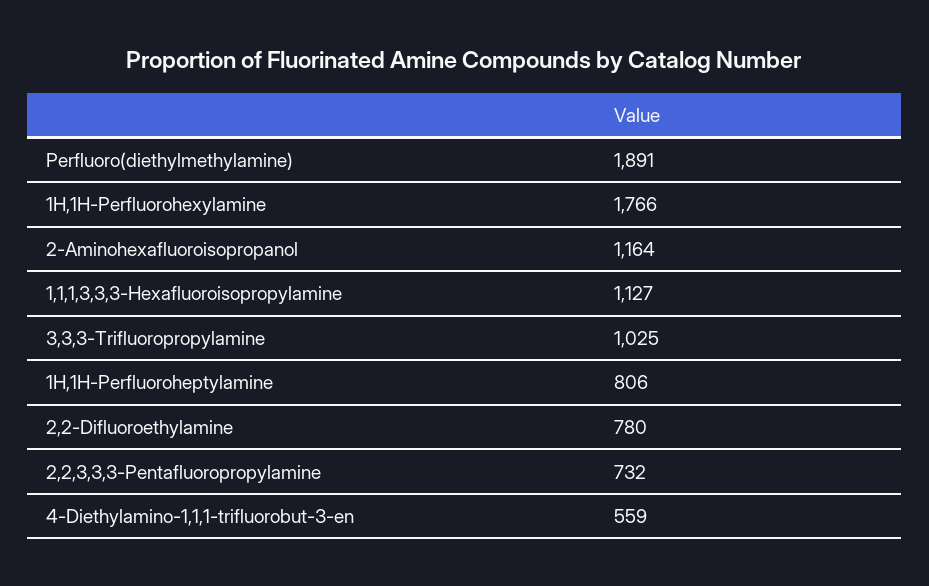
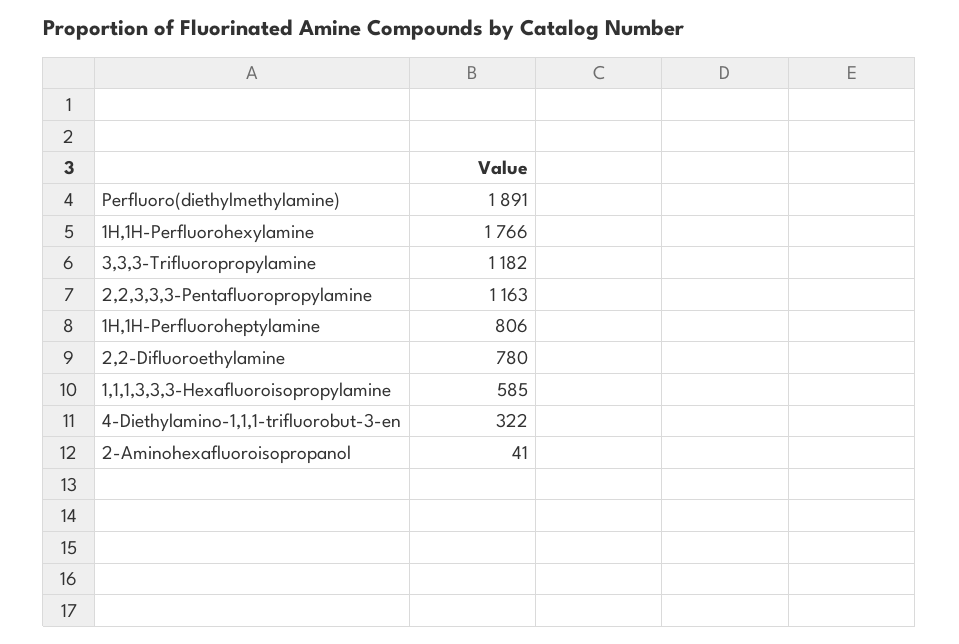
  {
    "Perfluoro(diethylmethylamine)": 1891,
    "1H,1H-Perfluorohexylamine": 1766,
-   "2-Aminohexafluoroisopropanol": 1164,
+   "2-Aminohexafluoroisopropanol": 41,
-   "1,1,1,3,3,3-Hexafluoroisopropylamine": 1127,
+   "1,1,1,3,3,3-Hexafluoroisopropylamine": 585,
-   "3,3,3-Trifluoropropylamine": 1025,
+   "3,3,3-Trifluoropropylamine": 1182,
    "1H,1H-Perfluoroheptylamine": 806,
    "2,2-Difluoroethylamine": 780,
-   "2,2,3,3,3-Pentafluoropropylamine": 732,
+   "2,2,3,3,3-Pentafluoropropylamine": 1163,
-   "4-Diethylamino-1,1,1-trifluorobut-3-en": 559
+   "4-Diethylamino-1,1,1-trifluorobut-3-en": 322
  }

